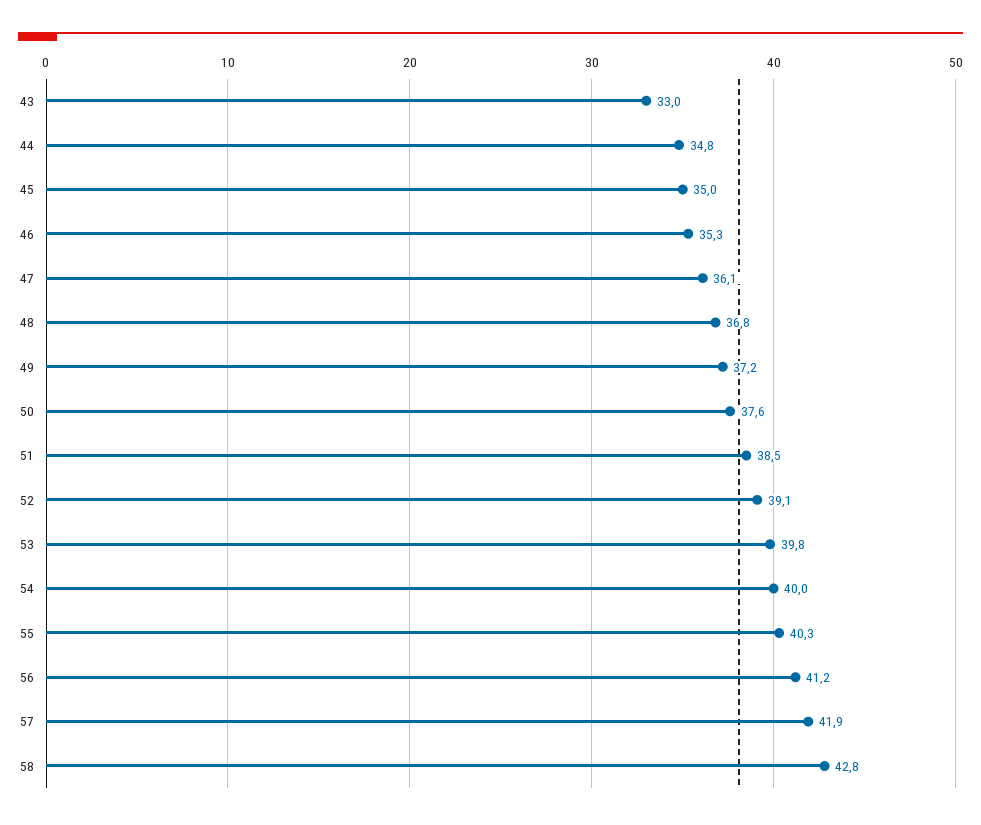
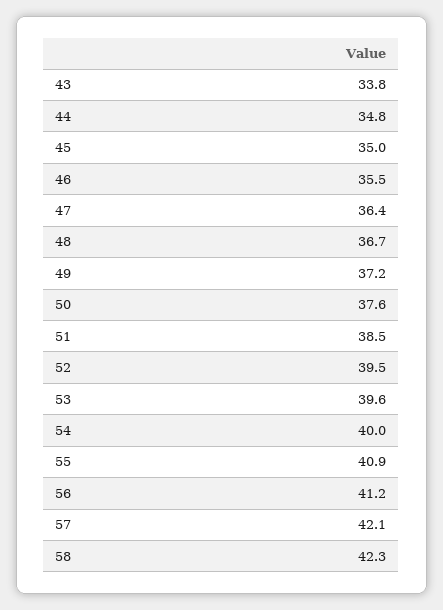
  {
-   "43": 33,
+   "43": 33.8,
    "44": 34.8,
    "45": 35,
-   "46": 35.3,
+   "46": 35.5,
-   "47": 36.1,
+   "47": 36.4,
-   "48": 36.8,
+   "48": 36.7,
    "49": 37.2,
    "50": 37.6,
    "51": 38.5,
-   "52": 39.1,
+   "52": 39.5,
-   "53": 39.8,
+   "53": 39.6,
    "54": 40,
-   "55": 40.3,
+   "55": 40.9,
    "56": 41.2,
-   "57": 41.9,
+   "57": 42.1,
-   "58": 42.8
+   "58": 42.3
  }

